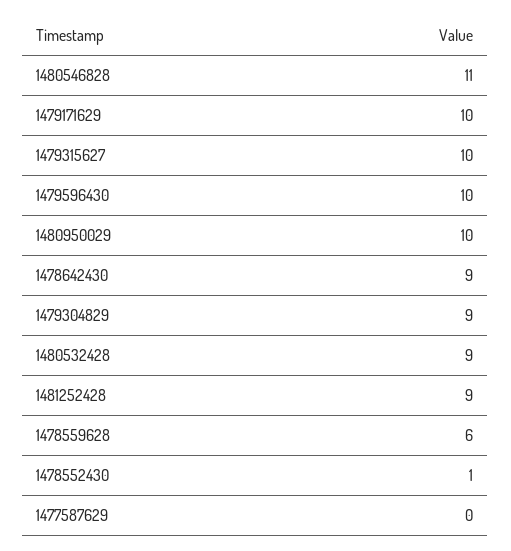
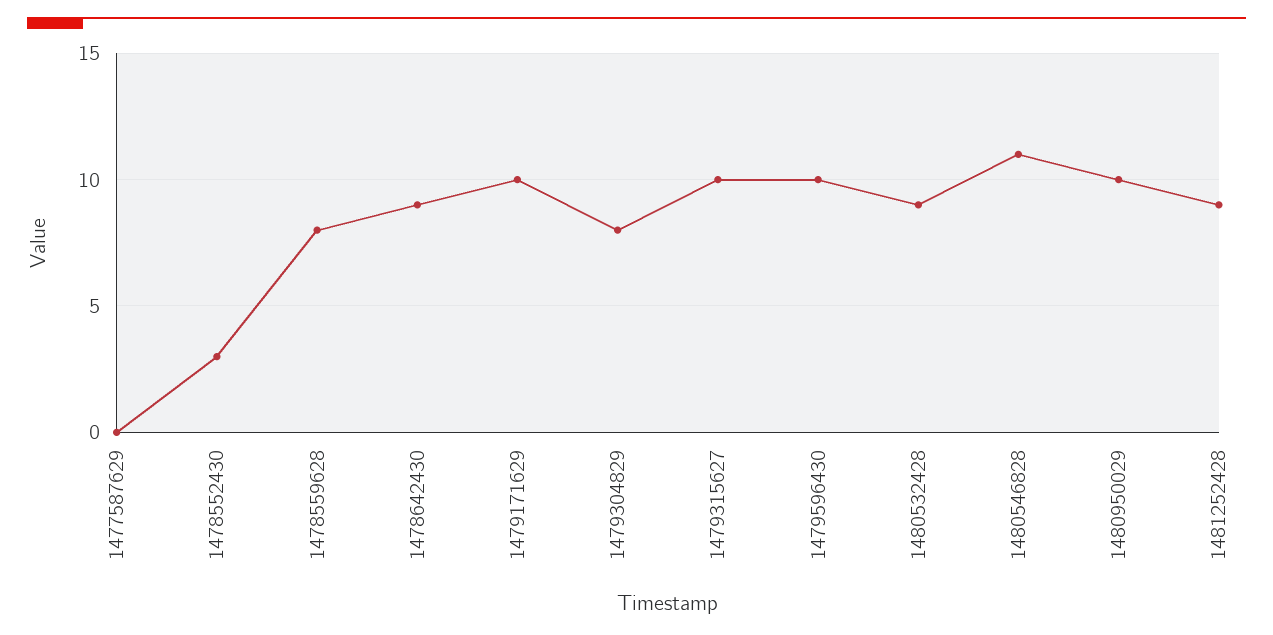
  {
    "1480546828": 11,
    "1479171629": 10,
    "1479315627": 10,
    "1479596430": 10,
    "1480950029": 10,
    "1478642430": 9,
-   "1479304829": 9,
+   "1479304829": 8,
    "1480532428": 9,
    "1481252428": 9,
-   "1478559628": 6,
+   "1478559628": 8,
-   "1478552430": 1,
+   "1478552430": 3,
    "1477587629": 0
  }

